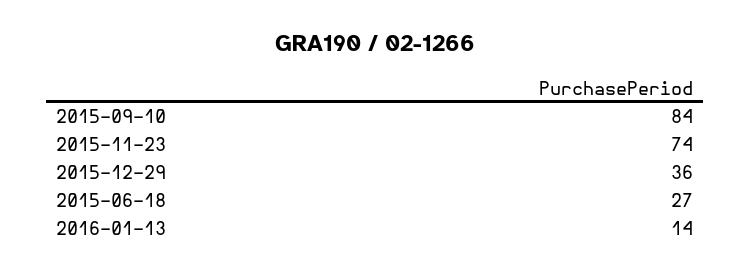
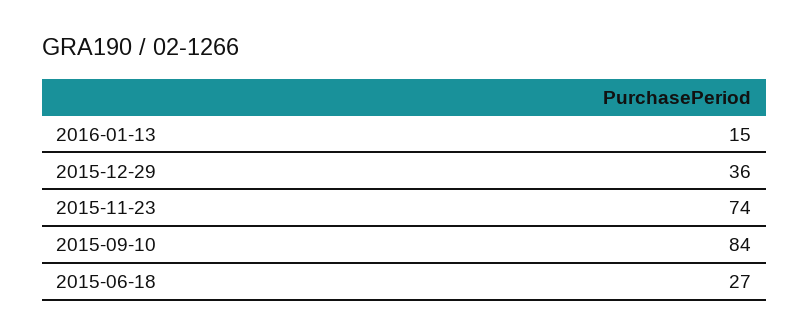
  {
    "2015-09-10": 84,
    "2015-11-23": 74,
    "2015-12-29": 36,
    "2015-06-18": 27,
-   "2016-01-13": 14
+   "2016-01-13": 15
  }

